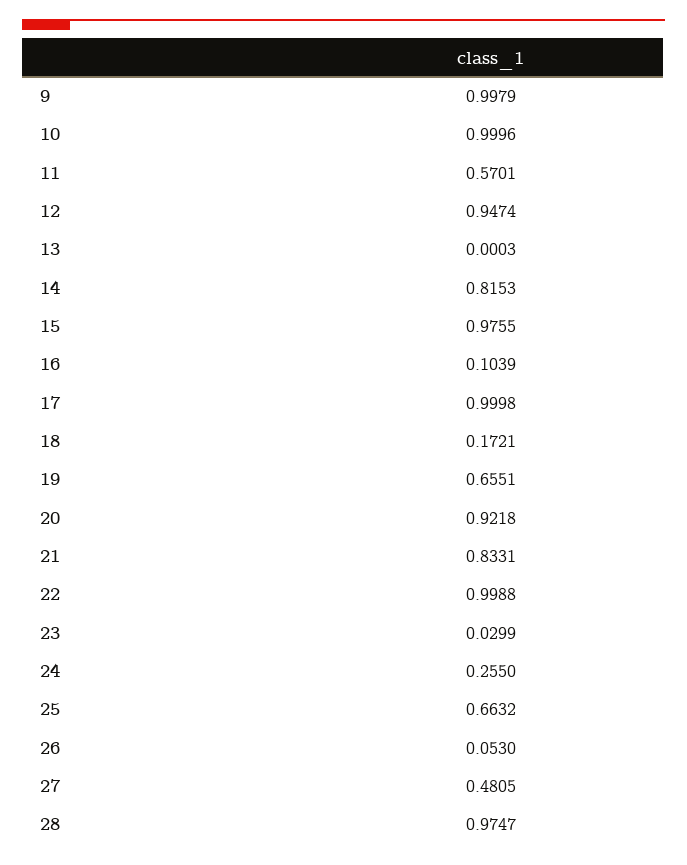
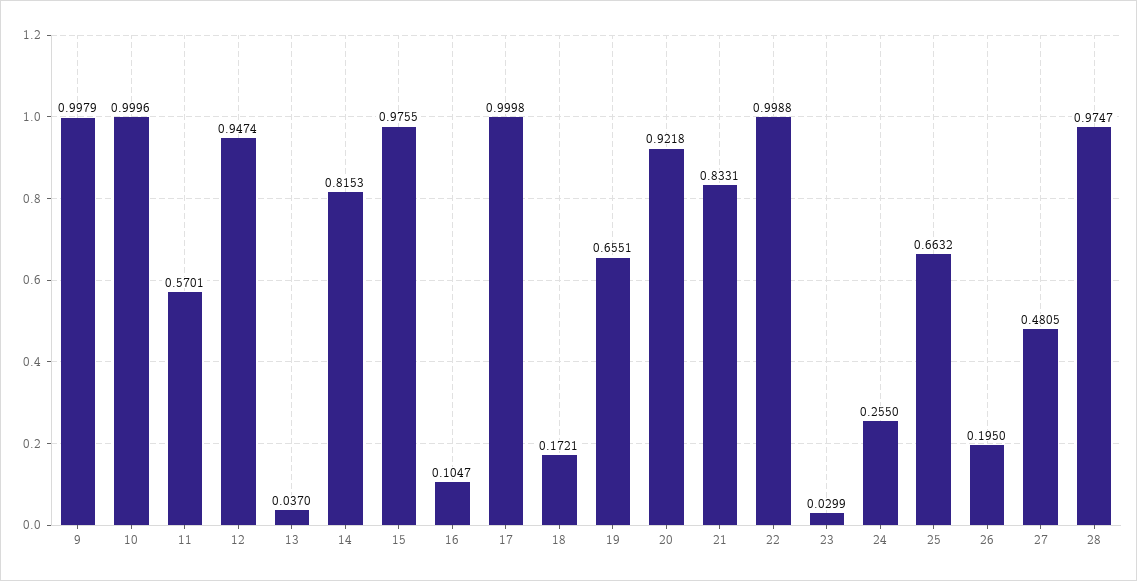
  {
    "9": 0.9979,
    "10": 0.9996,
    "11": 0.5701,
    "12": 0.9474,
-   "13": 0.0003,
+   "13": 0.037,
    "14": 0.8153,
    "15": 0.9755,
-   "16": 0.1039,
+   "16": 0.1047,
    "17": 0.9998,
    "18": 0.1721,
    "19": 0.6551,
    "20": 0.9218,
    "21": 0.8331,
    "22": 0.9988,
    "23": 0.0299,
    "24": 0.255,
    "25": 0.6632,
-   "26": 0.053,
+   "26": 0.195,
    "27": 0.4805,
    "28": 0.9747
  }

